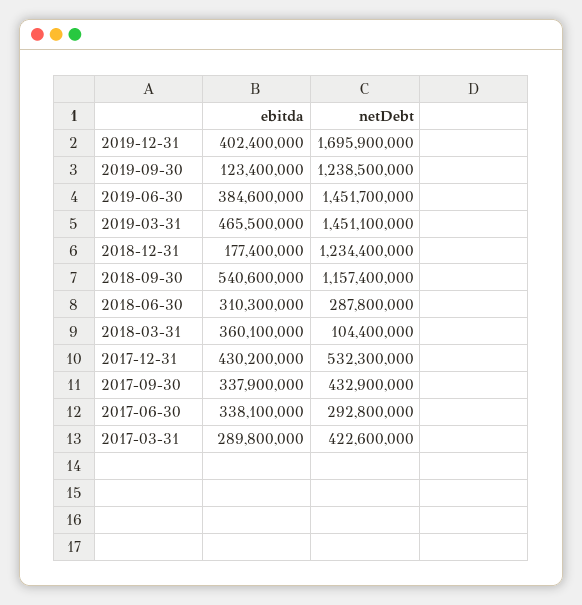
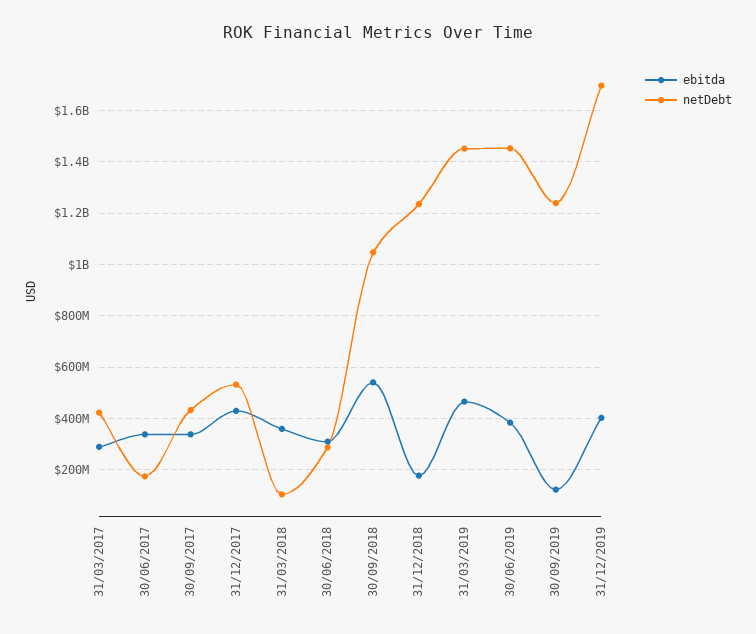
  {
    "ebitda": {
      "2019-12-31": 402400000,
      "2019-09-30": 123400000,
      "2019-06-30": 384600000,
      "2019-03-31": 465500000,
      "2018-12-31": 177400000,
      "2018-09-30": 540600000,
      "2018-06-30": 310300000,
      "2018-03-31": 360100000,
      "2017-12-31": 430200000,
      "2017-09-30": 337900000,
      "2017-06-30": 338100000,
      "2017-03-31": 289800000
    },
    "netDebt": {
      "2019-12-31": 1695900000,
      "2019-09-30": 1238500000,
      "2019-06-30": 1451700000,
      "2019-03-31": 1451100000,
      "2018-12-31": 1234400000,
-     "2018-09-30": 1157400000,
+     "2018-09-30": 1050000000,
      "2018-06-30": 287800000,
      "2018-03-31": 104400000,
      "2017-12-31": 532300000,
      "2017-09-30": 432900000,
-     "2017-06-30": 292800000,
+     "2017-06-30": 175000000,
      "2017-03-31": 422600000
    }
  }

